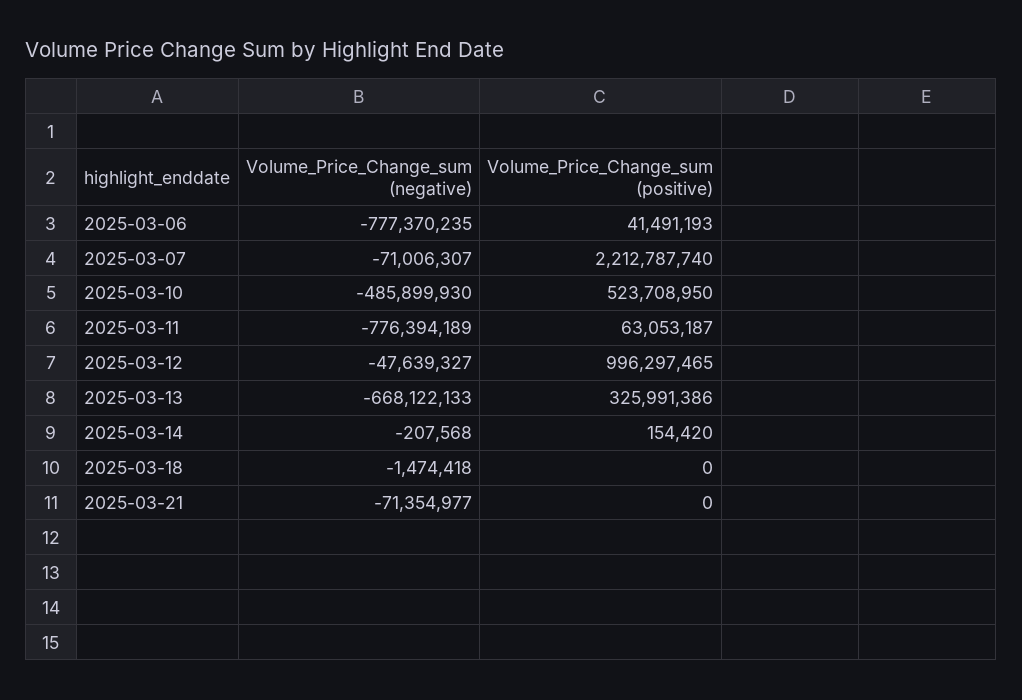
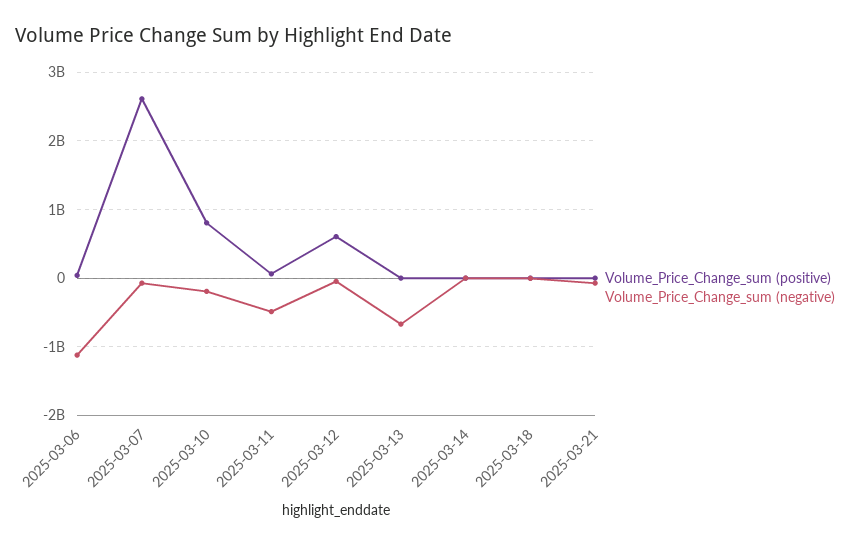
  {
    "Volume_Price_Change_sum (negative)": {
-     "2025-03-06": -777370235,
+     "2025-03-06": -1100000000,
      "2025-03-07": -71006307,
-     "2025-03-10": -485899930,
+     "2025-03-10": -200000000,
-     "2025-03-11": -776394189,
+     "2025-03-11": -500000000,
      "2025-03-12": -47639327,
      "2025-03-13": -668122133,
      "2025-03-14": -207568,
      "2025-03-18": -1474418,
      "2025-03-21": -71354977
    },
    "Volume_Price_Change_sum (positive)": {
      "2025-03-06": 41491193,
-     "2025-03-07": 2212787740,
+     "2025-03-07": 2600000000,
-     "2025-03-10": 523708950,
+     "2025-03-10": 800000000,
      "2025-03-11": 63053187,
-     "2025-03-12": 996297465,
+     "2025-03-12": 600000000,
-     "2025-03-13": 325991386,
+     "2025-03-13": 0,
      "2025-03-14": 154420,
      "2025-03-18": 0,
      "2025-03-21": 0
    }
  }

